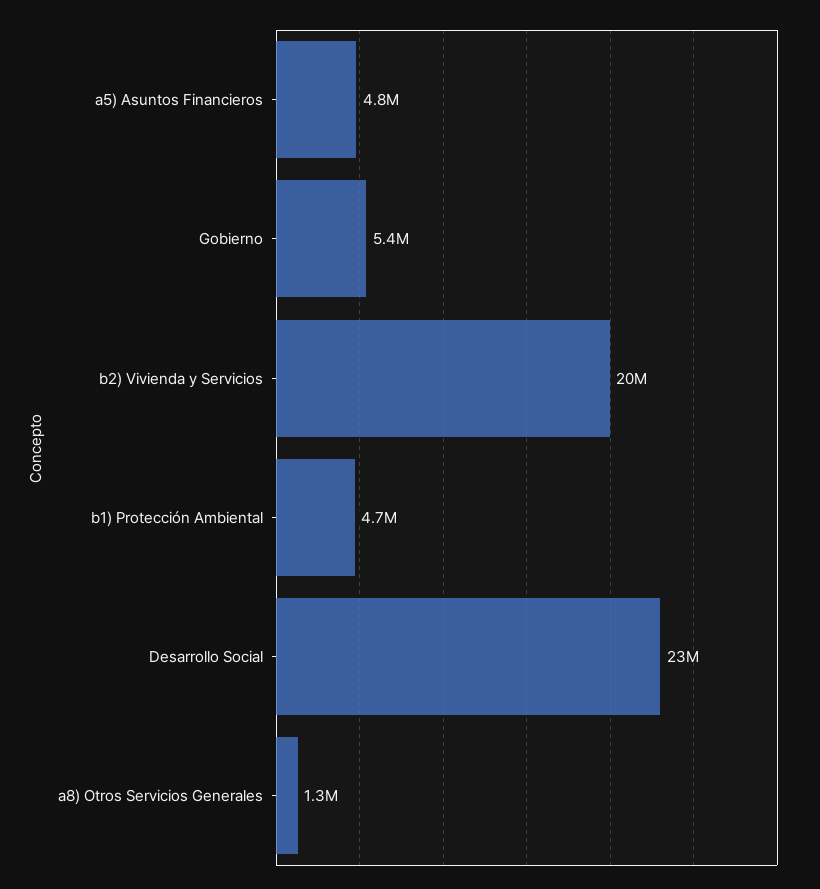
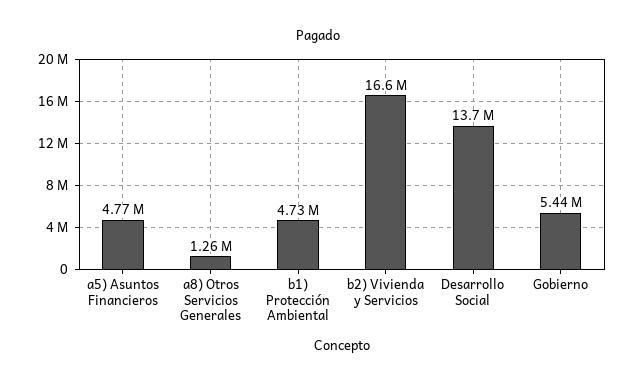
  {
    "a5) Asuntos Financieros": 4770000,
    "Gobierno": 5440000,
-   "b2) Vivienda y Servicios": 20000000,
+   "b2) Vivienda y Servicios": 16600000,
    "b1) Protección Ambiental": 4730000,
-   "Desarrollo Social": 23000000,
+   "Desarrollo Social": 13700000,
    "a8) Otros Servicios Generales": 1260000
  }

